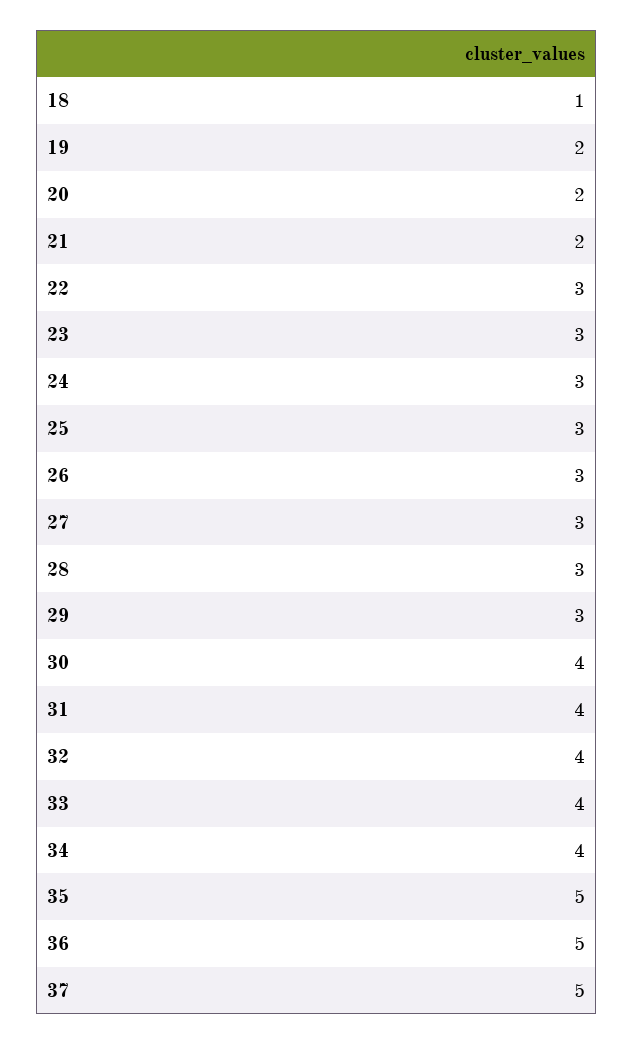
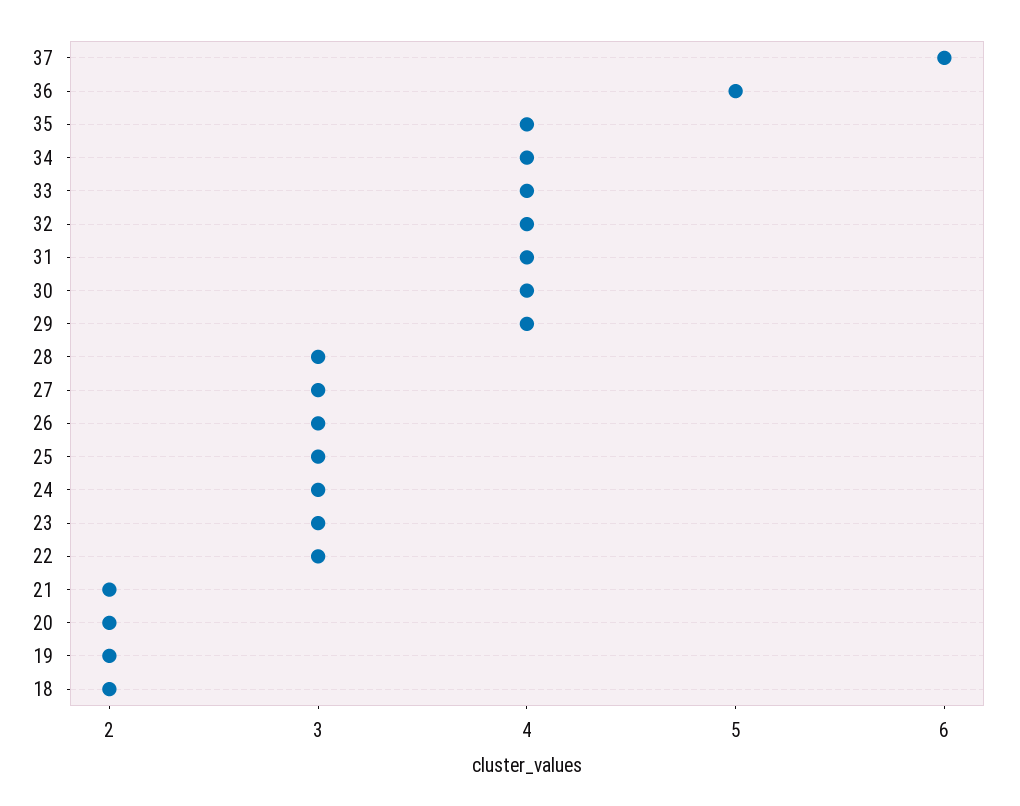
  {
-   "18": 1,
+   "18": 2,
    "19": 2,
    "20": 2,
    "21": 2,
    "22": 3,
    "23": 3,
    "24": 3,
    "25": 3,
    "26": 3,
    "27": 3,
    "28": 3,
-   "29": 3,
+   "29": 4,
    "30": 4,
    "31": 4,
    "32": 4,
    "33": 4,
    "34": 4,
-   "35": 5,
+   "35": 4,
    "36": 5,
-   "37": 5
+   "37": 6
  }

